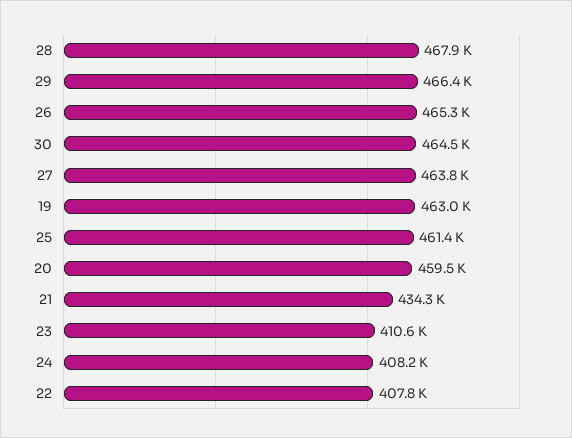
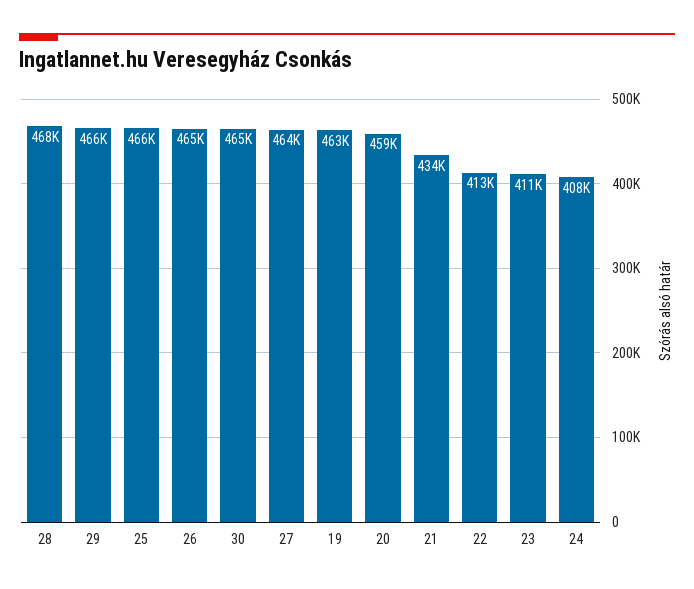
  {
    "28": 467900,
    "29": 466400,
    "26": 465300,
    "30": 464500,
    "27": 463800,
    "19": 463000,
-   "25": 461400,
+   "25": 466000,
    "20": 459500,
    "21": 434300,
    "23": 410600,
    "24": 408200,
-   "22": 407800
+   "22": 413000
  }

